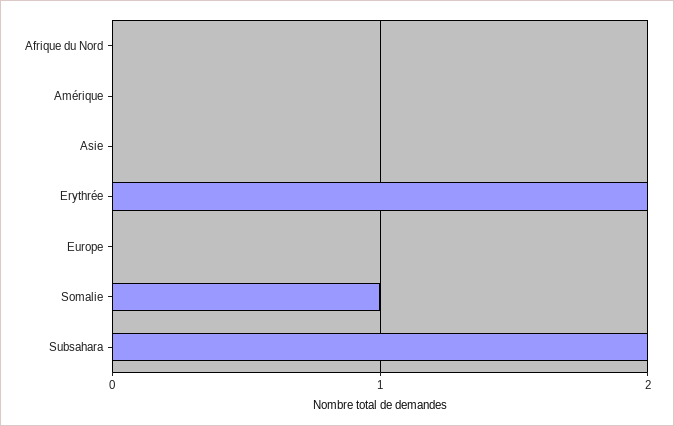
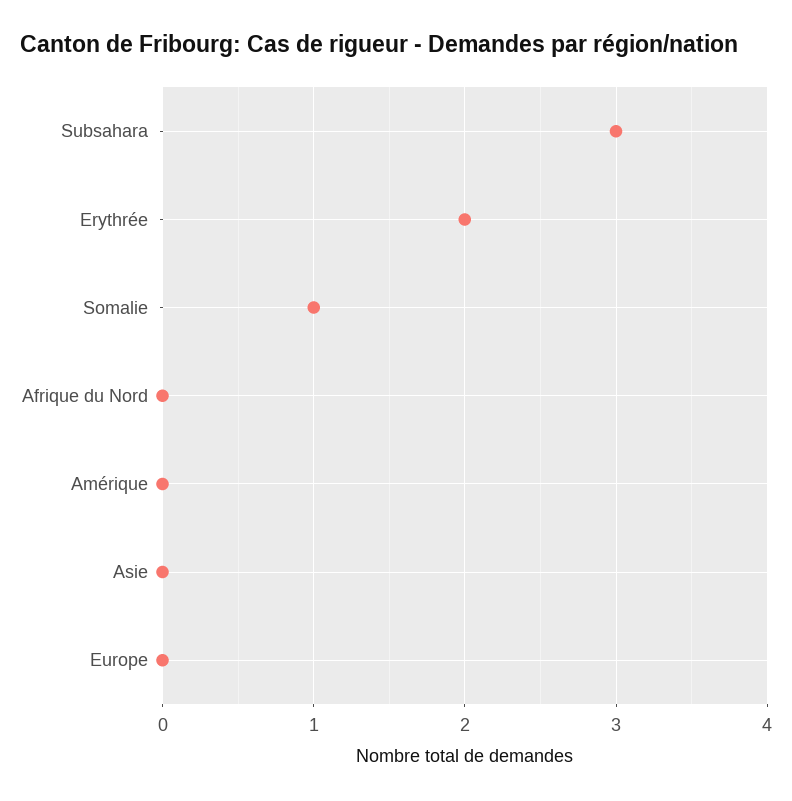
  {
    "Afrique du Nord": 0,
    "Amérique": 0,
    "Asie": 0,
    "Erythrée": 2,
    "Europe": 0,
    "Somalie": 1,
-   "Subsahara": 2
+   "Subsahara": 3
  }

